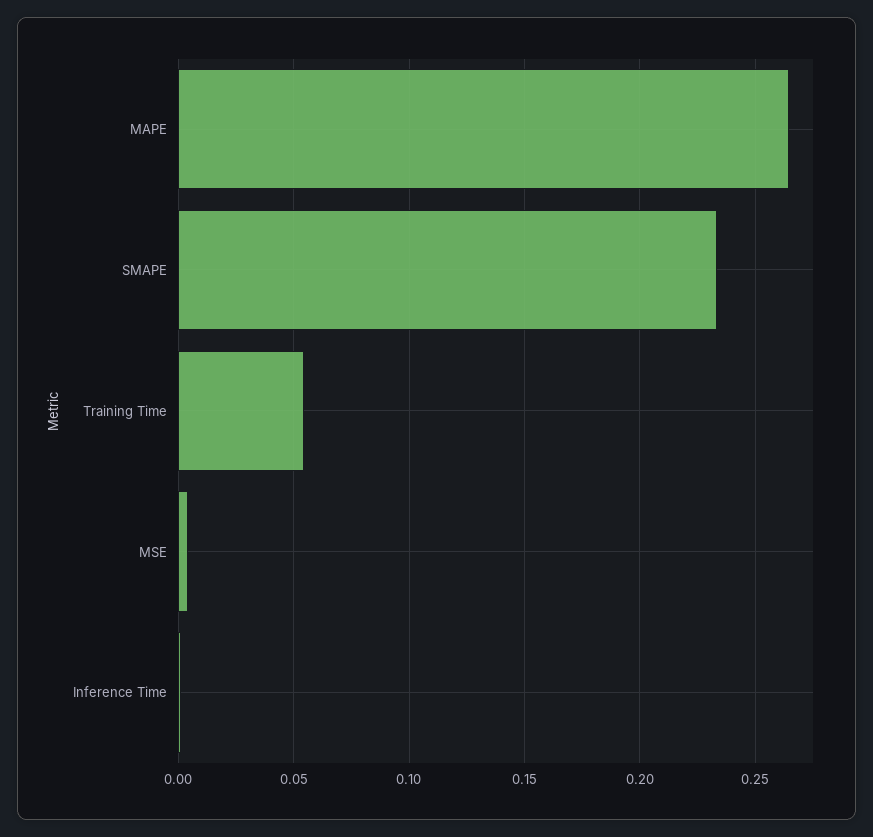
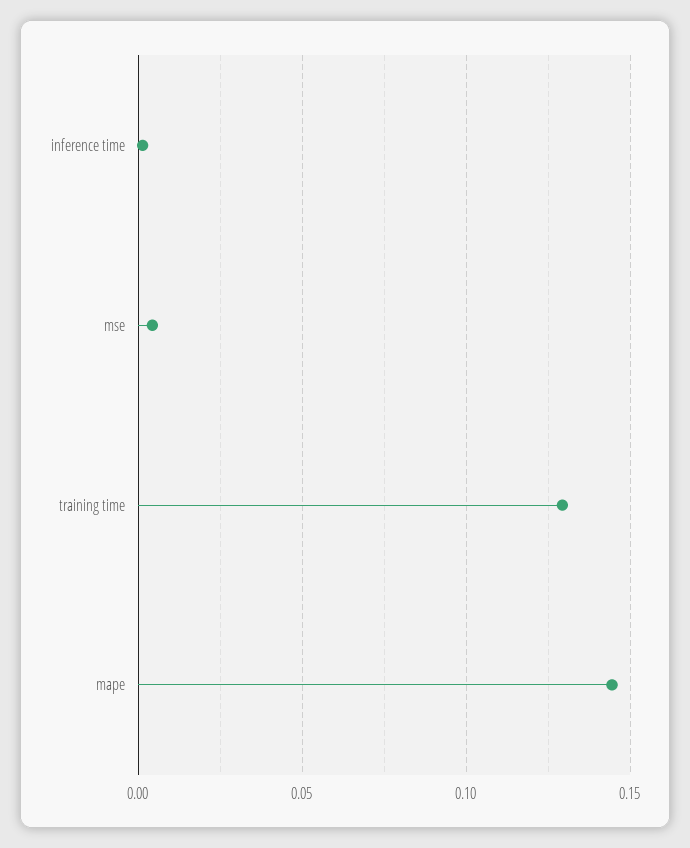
  {
-   "MAPE": 0.265,
+   "MAPE": 0.145,
-   "SMAPE": 0.235,
-   "Training Time": 0.055,
+   "Training Time": 0.13,
    "MSE": 0.005,
    "Inference Time": 0
  }

